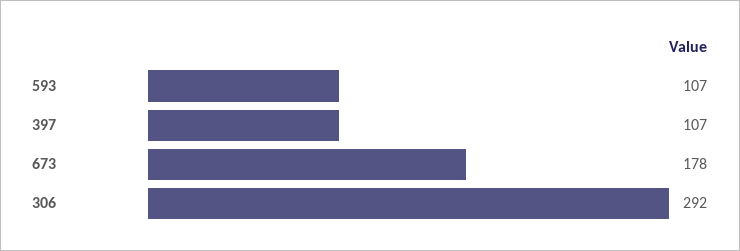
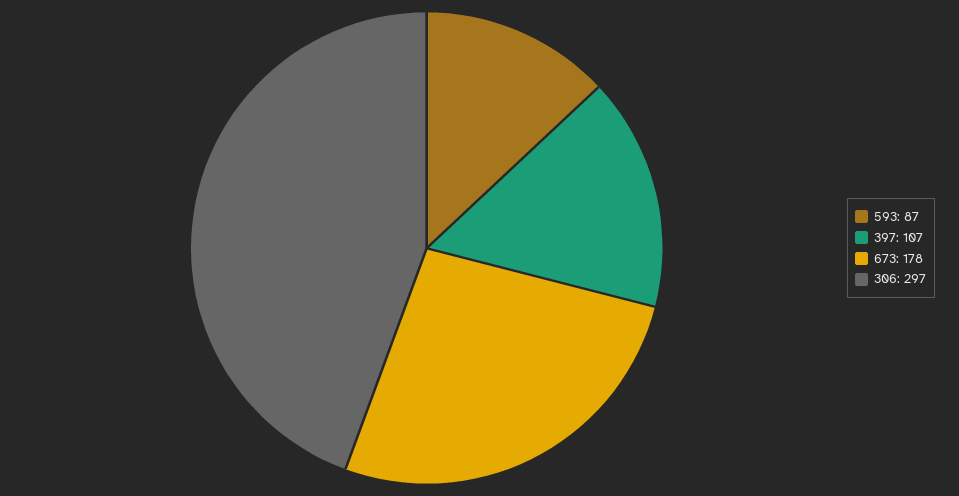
  {
-   "593": 107,
+   "593": 87,
    "397": 107,
    "673": 178,
-   "306": 292
+   "306": 297
  }

